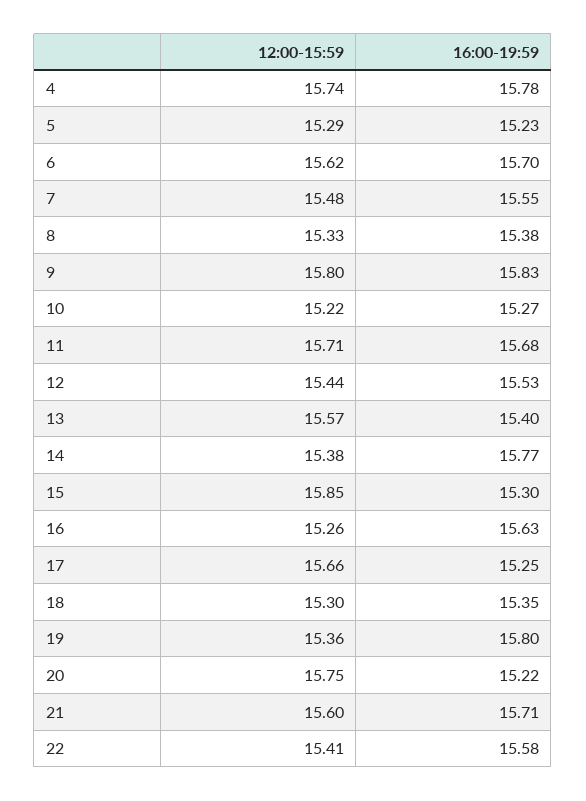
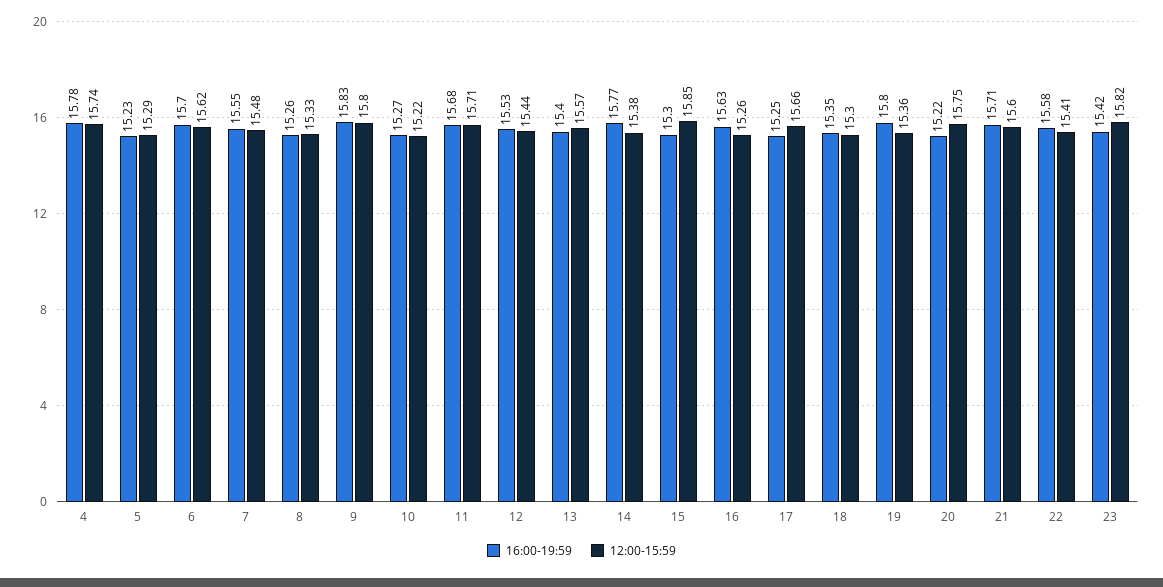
  {
    "12:00-15:59": {
      "4": 15.74,
      "5": 15.29,
      "6": 15.62,
      "7": 15.48,
      "8": 15.33,
      "9": 15.8,
      "10": 15.22,
      "11": 15.71,
      "12": 15.44,
      "13": 15.57,
      "14": 15.38,
      "15": 15.85,
      "16": 15.26,
      "17": 15.66,
      "18": 15.3,
      "19": 15.36,
      "20": 15.75,
      "21": 15.6,
-     "22": 15.41
+     "22": 15.41,
+     "23": 15.82
    },
    "16:00-19:59": {
      "4": 15.78,
      "5": 15.23,
      "6": 15.7,
      "7": 15.55,
-     "8": 15.38,
+     "8": 15.26,
      "9": 15.83,
      "10": 15.27,
      "11": 15.68,
      "12": 15.53,
      "13": 15.4,
      "14": 15.77,
      "15": 15.3,
      "16": 15.63,
      "17": 15.25,
      "18": 15.35,
      "19": 15.8,
      "20": 15.22,
      "21": 15.71,
-     "22": 15.58
+     "22": 15.58,
+     "23": 15.42
    }
  }

